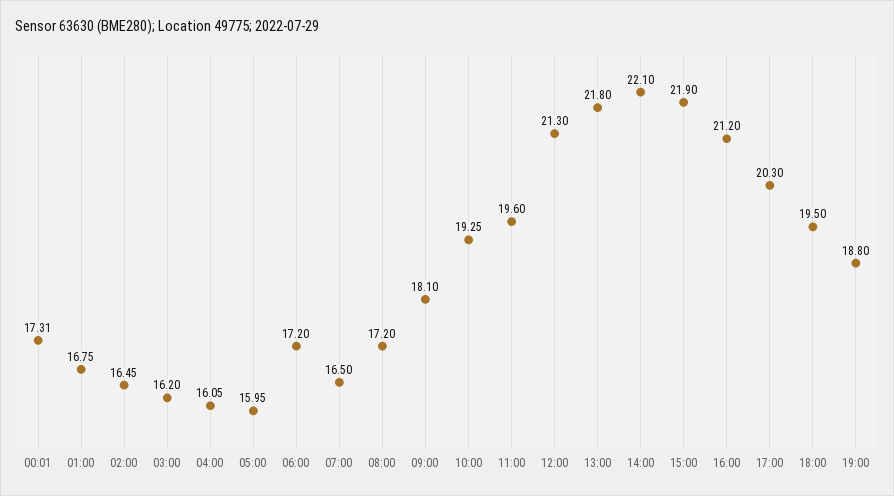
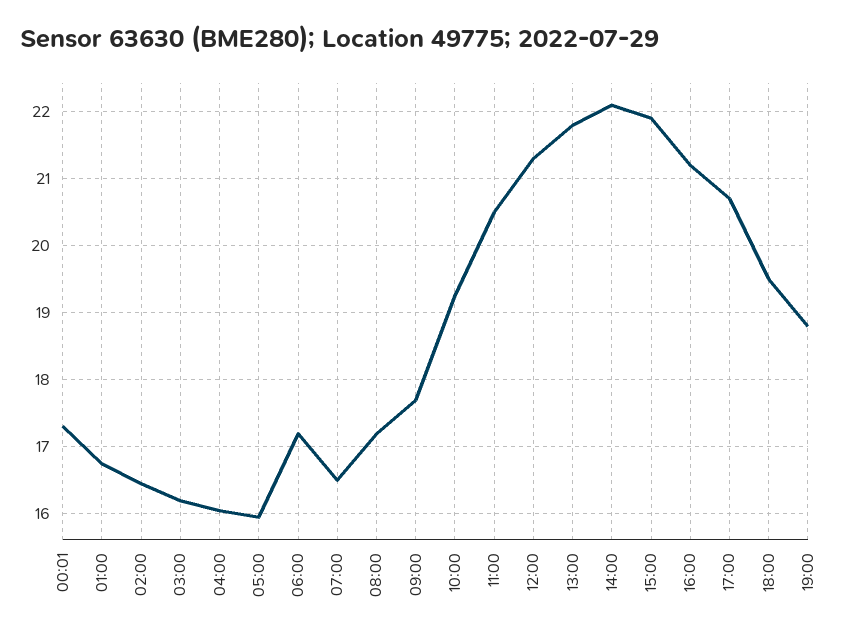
  {
    "00:01": 17.31,
    "01:00": 16.75,
    "02:00": 16.45,
    "03:00": 16.2,
    "04:00": 16.05,
    "05:00": 15.95,
    "06:00": 17.2,
    "07:00": 16.5,
    "08:00": 17.2,
-   "09:00": 18.1,
+   "09:00": 17.7,
    "10:00": 19.25,
-   "11:00": 19.6,
+   "11:00": 20.5,
    "12:00": 21.3,
    "13:00": 21.8,
    "14:00": 22.1,
    "15:00": 21.9,
    "16:00": 21.2,
-   "17:00": 20.3,
+   "17:00": 20.7,
    "18:00": 19.5,
    "19:00": 18.8
  }

